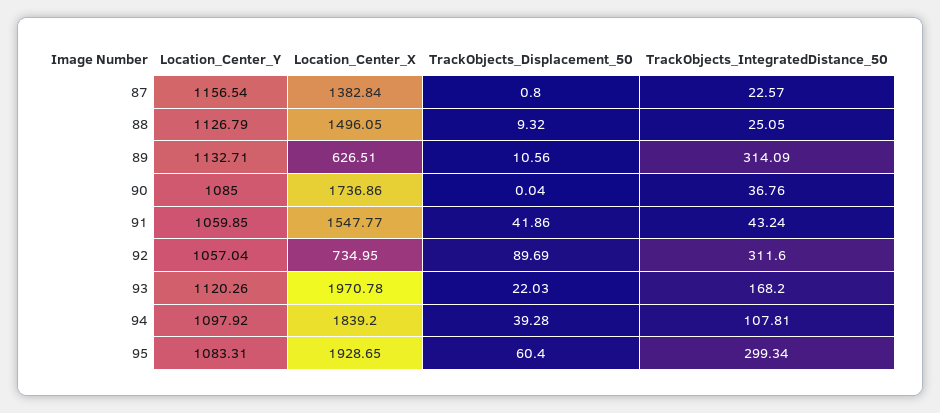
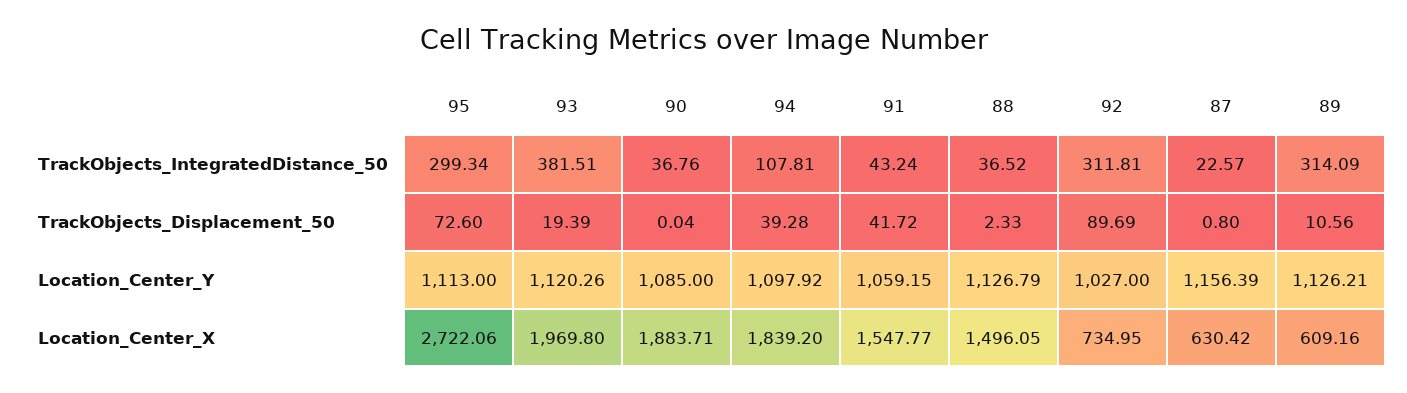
  {
    "Location_Center_Y": {
-     "87": 1156.54,
+     "87": 1156.39,
      "88": 1126.79,
-     "89": 1132.71,
+     "89": 1126.21,
      "90": 1085,
-     "91": 1059.85,
+     "91": 1059.15,
-     "92": 1057.04,
+     "92": 1027,
      "93": 1120.26,
      "94": 1097.92,
-     "95": 1083.31
+     "95": 1113
    },
    "Location_Center_X": {
-     "87": 1382.84,
+     "87": 630.42,
      "88": 1496.05,
-     "89": 626.51,
+     "89": 609.16,
-     "90": 1736.86,
+     "90": 1883.71,
      "91": 1547.77,
      "92": 734.95,
-     "93": 1970.78,
+     "93": 1969.8,
      "94": 1839.2,
-     "95": 1928.65
+     "95": 2722.06
    },
    "TrackObjects_Displacement_50": {
      "87": 0.8,
-     "88": 9.32,
+     "88": 2.33,
      "89": 10.56,
      "90": 0.04,
-     "91": 41.86,
+     "91": 41.72,
      "92": 89.69,
-     "93": 22.03,
+     "93": 19.39,
      "94": 39.28,
-     "95": 60.4
+     "95": 72.6
    },
    "TrackObjects_IntegratedDistance_50": {
      "87": 22.57,
-     "88": 25.05,
+     "88": 36.52,
      "89": 314.09,
      "90": 36.76,
      "91": 43.24,
-     "92": 311.6,
+     "92": 311.81,
-     "93": 168.2,
+     "93": 381.51,
      "94": 107.81,
      "95": 299.34
    }
  }

